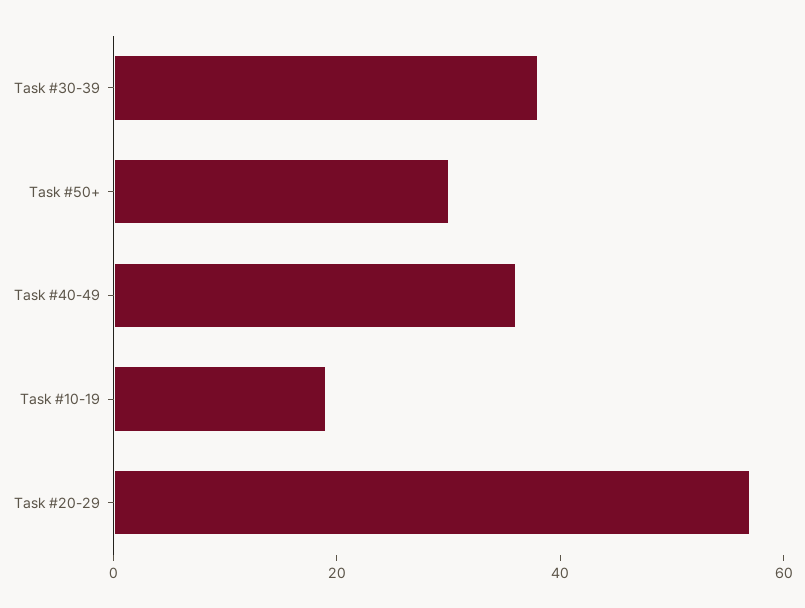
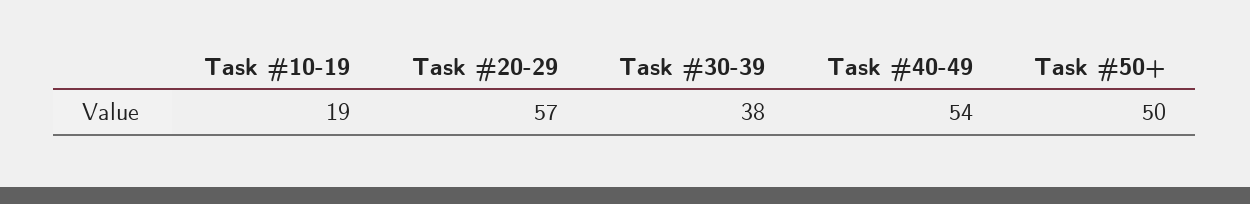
  {
    "Task #30-39": 38,
-   "Task #50+": 30,
+   "Task #50+": 50,
-   "Task #40-49": 35,
+   "Task #40-49": 54,
    "Task #10-19": 19,
    "Task #20-29": 57
  }

